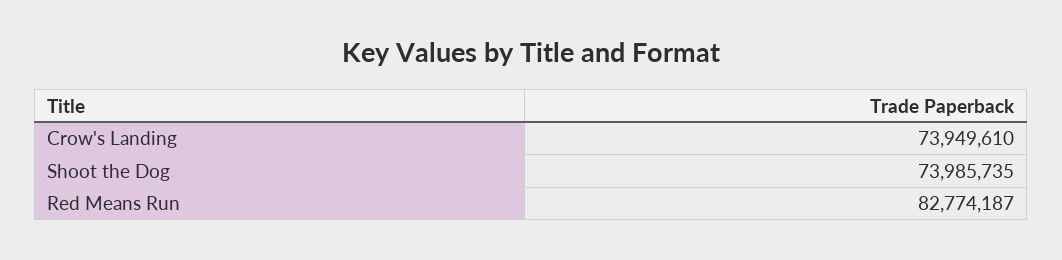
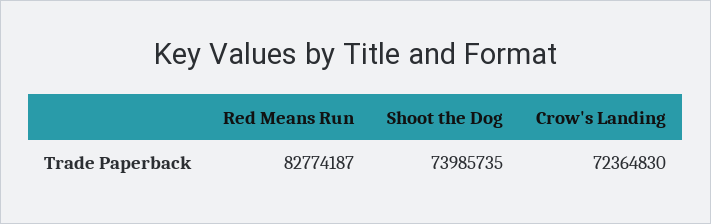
  {
-   "Crow's Landing": 73949610,
+   "Crow's Landing": 72364830,
    "Shoot the Dog": 73985735,
    "Red Means Run": 82774187
  }

